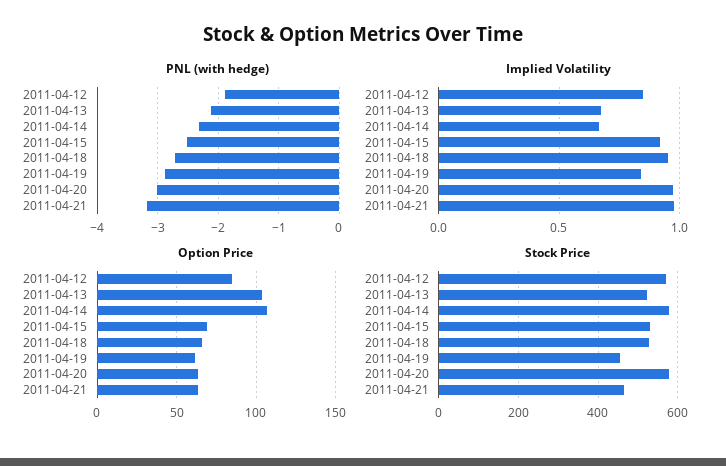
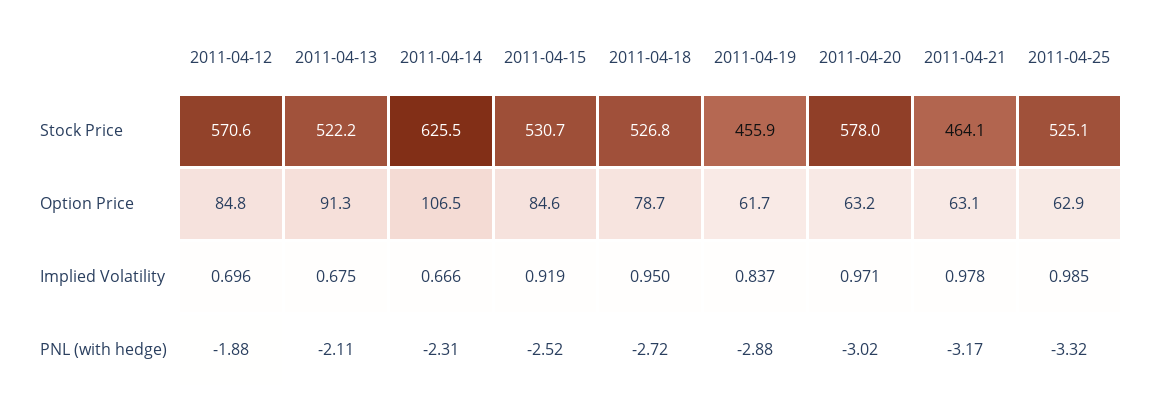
  {
    "PNL (with hedge)": {
      "2011-04-12": -1.88,
      "2011-04-13": -2.11,
      "2011-04-14": -2.31,
      "2011-04-15": -2.52,
      "2011-04-18": -2.72,
      "2011-04-19": -2.88,
      "2011-04-20": -3.02,
-     "2011-04-21": -3.17
+     "2011-04-21": -3.17,
+     "2011-04-25": -3.32
    },
    "Implied Volatility": {
-     "2011-04-12": 0.85,
+     "2011-04-12": 0.696,
      "2011-04-13": 0.675,
      "2011-04-14": 0.666,
      "2011-04-15": 0.919,
      "2011-04-18": 0.95,
      "2011-04-19": 0.837,
      "2011-04-20": 0.971,
-     "2011-04-21": 0.978
+     "2011-04-21": 0.978,
+     "2011-04-25": 0.985
    },
    "Option Price": {
      "2011-04-12": 84.8,
-     "2011-04-13": 105,
+     "2011-04-13": 91.3,
      "2011-04-14": 106.5,
-     "2011-04-15": 70,
+     "2011-04-15": 84.6,
-     "2011-04-18": 65,
+     "2011-04-18": 78.7,
      "2011-04-19": 61.7,
      "2011-04-20": 63.2,
-     "2011-04-21": 63.1
+     "2011-04-21": 63.1,
+     "2011-04-25": 62.9
    },
    "Stock Price": {
      "2011-04-12": 570.6,
      "2011-04-13": 522.2,
-     "2011-04-14": 580,
+     "2011-04-14": 625.5,
      "2011-04-15": 530.7,
      "2011-04-18": 526.8,
      "2011-04-19": 455.9,
      "2011-04-20": 578,
-     "2011-04-21": 464.1
+     "2011-04-21": 464.1,
+     "2011-04-25": 525.1
    }
  }

